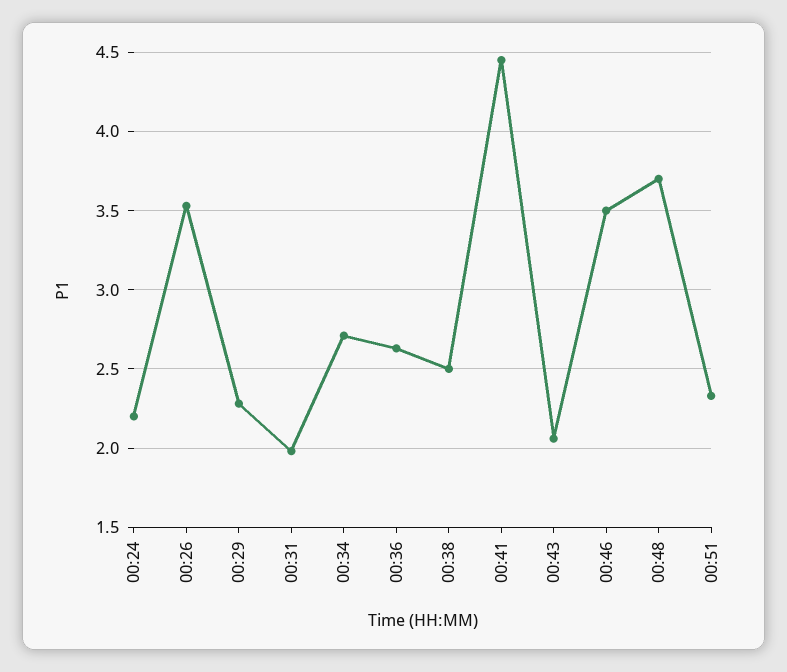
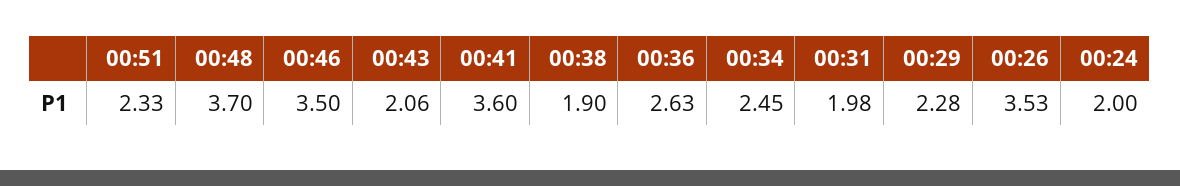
  {
-   "00:24": 2.2,
+   "00:24": 2,
    "00:26": 3.53,
    "00:29": 2.28,
    "00:31": 1.98,
-   "00:34": 2.7,
+   "00:34": 2.45,
    "00:36": 2.63,
-   "00:38": 2.5,
+   "00:38": 1.9,
-   "00:41": 4.45,
+   "00:41": 3.6,
    "00:43": 2.06,
    "00:46": 3.5,
    "00:48": 3.7,
    "00:51": 2.33
  }

